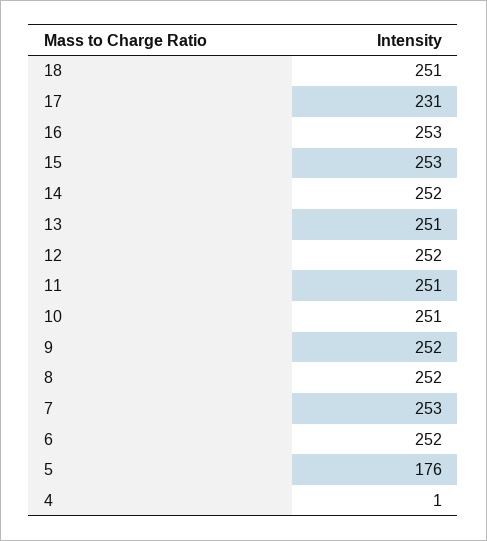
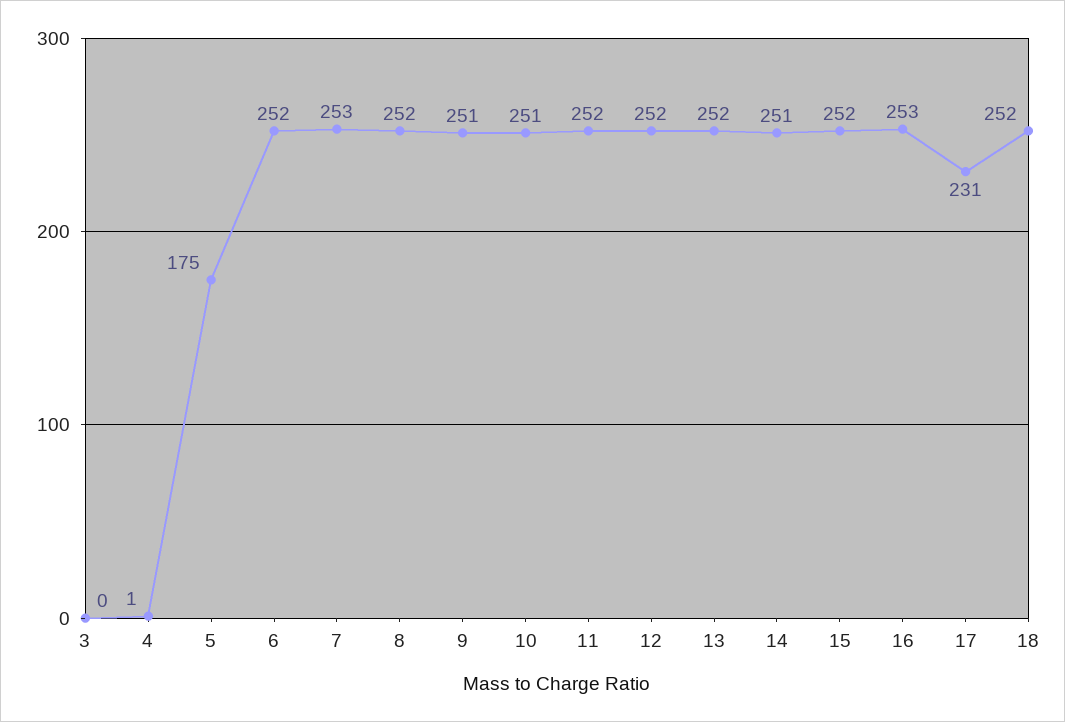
  {
-   "18": 251,
+   "18": 252,
    "17": 231,
    "16": 253,
-   "15": 253,
+   "15": 252,
-   "14": 252,
+   "14": 251,
-   "13": 251,
+   "13": 252,
    "12": 252,
-   "11": 251,
+   "11": 252,
    "10": 251,
-   "9": 252,
+   "9": 251,
    "8": 252,
    "7": 253,
    "6": 252,
-   "5": 176,
+   "5": 175,
-   "4": 1
+   "4": 1,
+   "3": 0
  }

